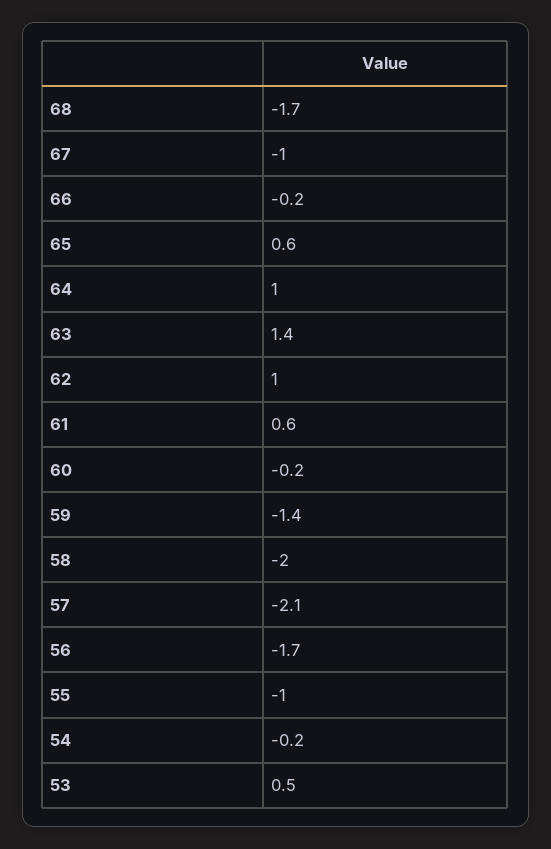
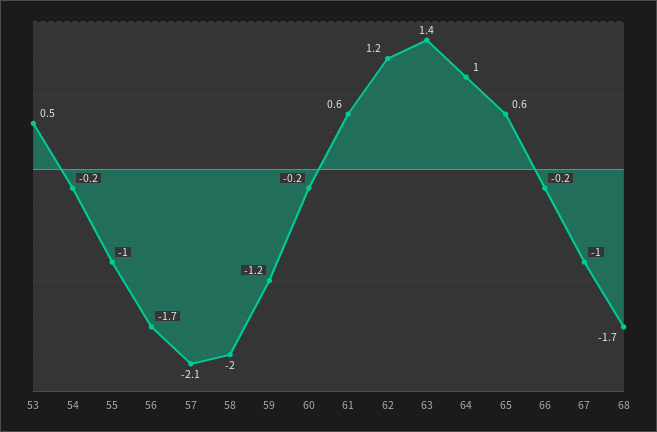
  {
    "68": -1.7,
    "67": -1,
    "66": -0.2,
    "65": 0.6,
    "64": 1,
    "63": 1.4,
-   "62": 1,
+   "62": 1.2,
    "61": 0.6,
    "60": -0.2,
-   "59": -1.4,
+   "59": -1.2,
    "58": -2,
    "57": -2.1,
    "56": -1.7,
    "55": -1,
    "54": -0.2,
    "53": 0.5
  }

